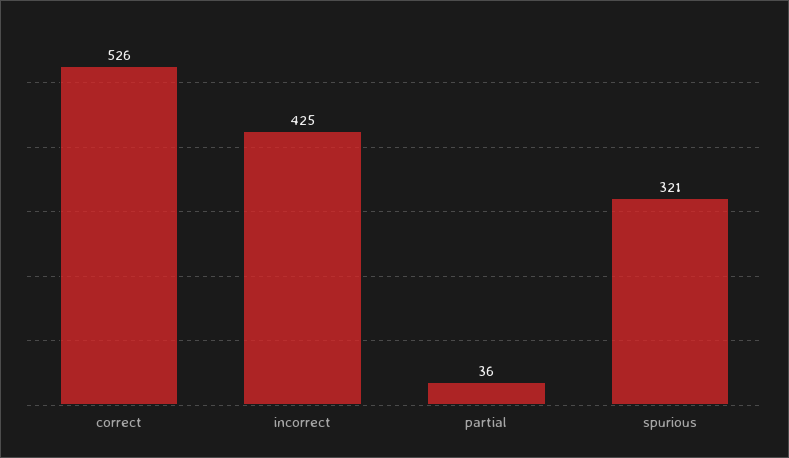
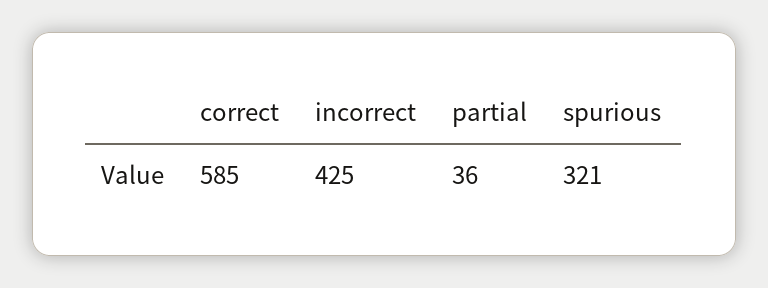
  {
-   "correct": 526,
+   "correct": 585,
    "incorrect": 425,
    "partial": 36,
    "spurious": 321
  }

